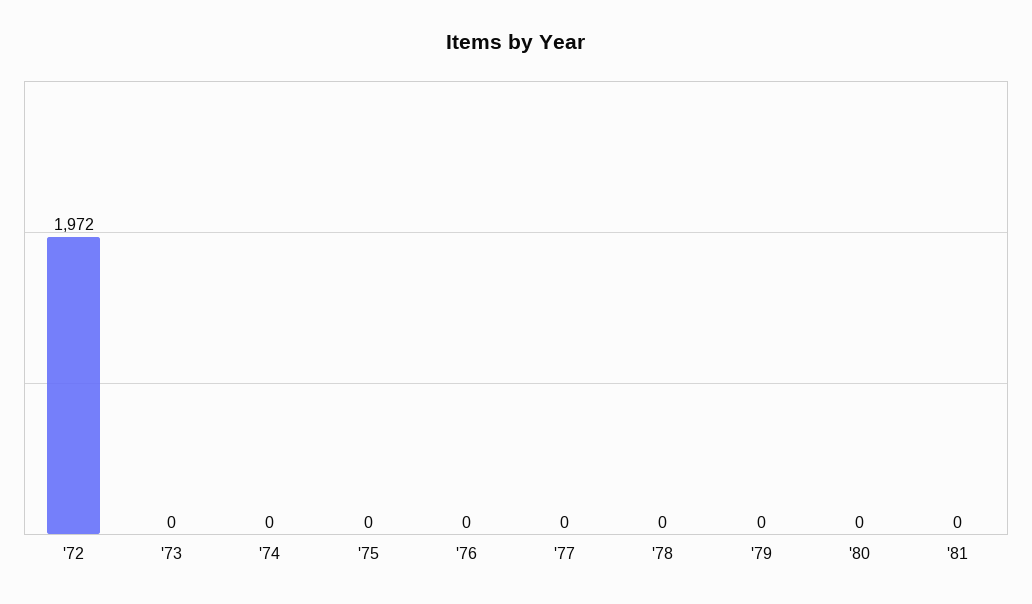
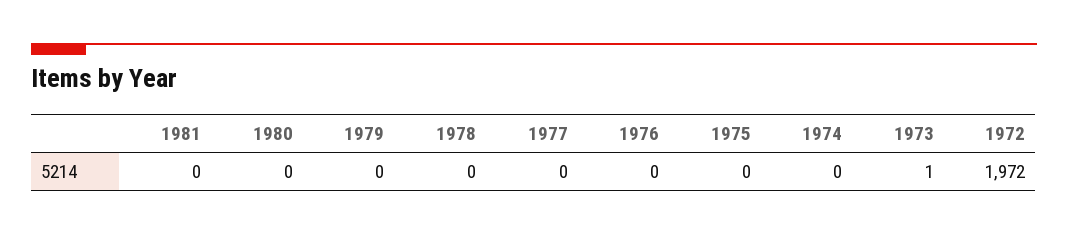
  {
    "'72": 1972,
-   "'73": 0,
+   "'73": 1,
    "'74": 0,
    "'75": 0,
    "'76": 0,
    "'77": 0,
    "'78": 0,
    "'79": 0,
    "'80": 0,
    "'81": 0
  }

